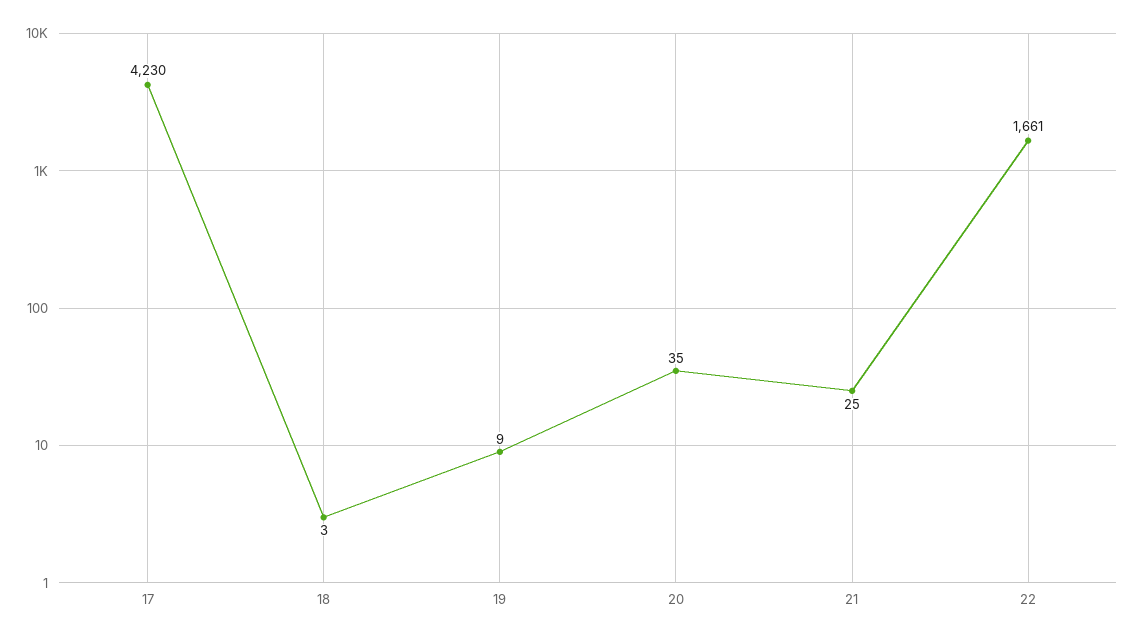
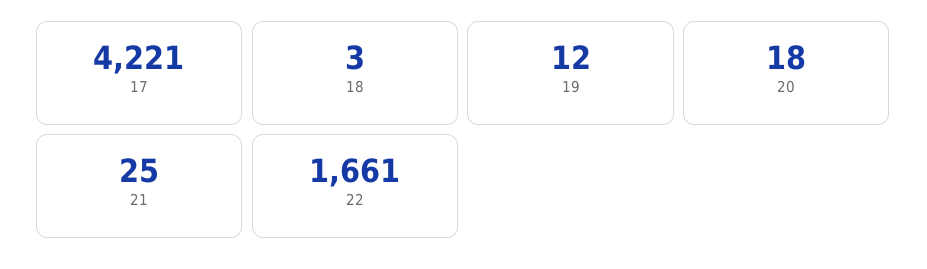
  {
-   "17": 4230,
+   "17": 4221,
    "18": 3,
-   "19": 9,
+   "19": 12,
-   "20": 35,
+   "20": 18,
    "21": 25,
    "22": 1661
  }

